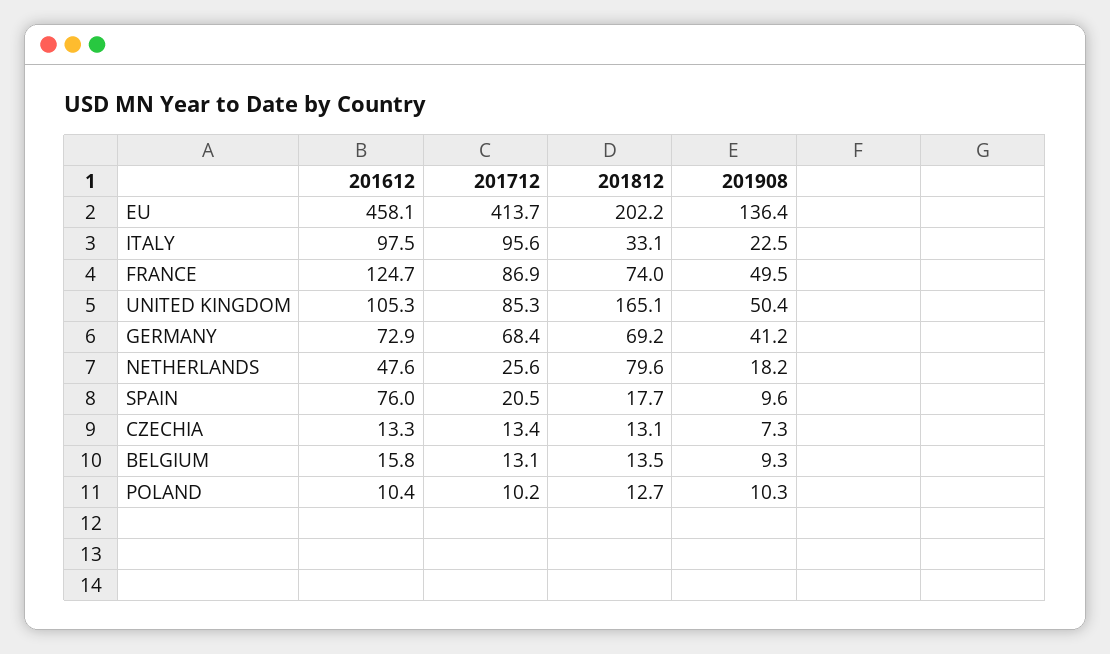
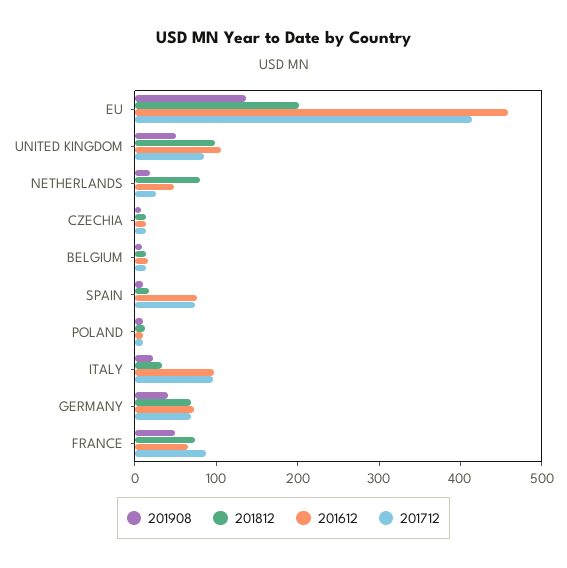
  {
    "201612": {
      "EU": 458.1,
      "ITALY": 97.5,
-     "FRANCE": 124.7,
+     "FRANCE": 60,
      "UNITED KINGDOM": 105.3,
      "GERMANY": 72.9,
      "NETHERLANDS": 47.6,
      "SPAIN": 76,
      "CZECHIA": 13.3,
      "BELGIUM": 15.8,
      "POLAND": 10.4
    },
    "201712": {
      "EU": 413.7,
      "ITALY": 95.6,
      "FRANCE": 86.9,
      "UNITED KINGDOM": 85.3,
      "GERMANY": 68.4,
      "NETHERLANDS": 25.6,
-     "SPAIN": 20.5,
+     "SPAIN": 80,
      "CZECHIA": 13.4,
      "BELGIUM": 13.1,
      "POLAND": 10.2
    },
    "201812": {
      "EU": 202.2,
      "ITALY": 33.1,
      "FRANCE": 74,
-     "UNITED KINGDOM": 165.1,
+     "UNITED KINGDOM": 100,
      "GERMANY": 69.2,
      "NETHERLANDS": 79.6,
      "SPAIN": 17.7,
      "CZECHIA": 13.1,
      "BELGIUM": 13.5,
      "POLAND": 12.7
    },
    "201908": {
      "EU": 136.4,
      "ITALY": 22.5,
      "FRANCE": 49.5,
      "UNITED KINGDOM": 50.4,
      "GERMANY": 41.2,
      "NETHERLANDS": 18.2,
      "SPAIN": 9.6,
      "CZECHIA": 7.3,
      "BELGIUM": 9.3,
      "POLAND": 10.3
    }
  }

